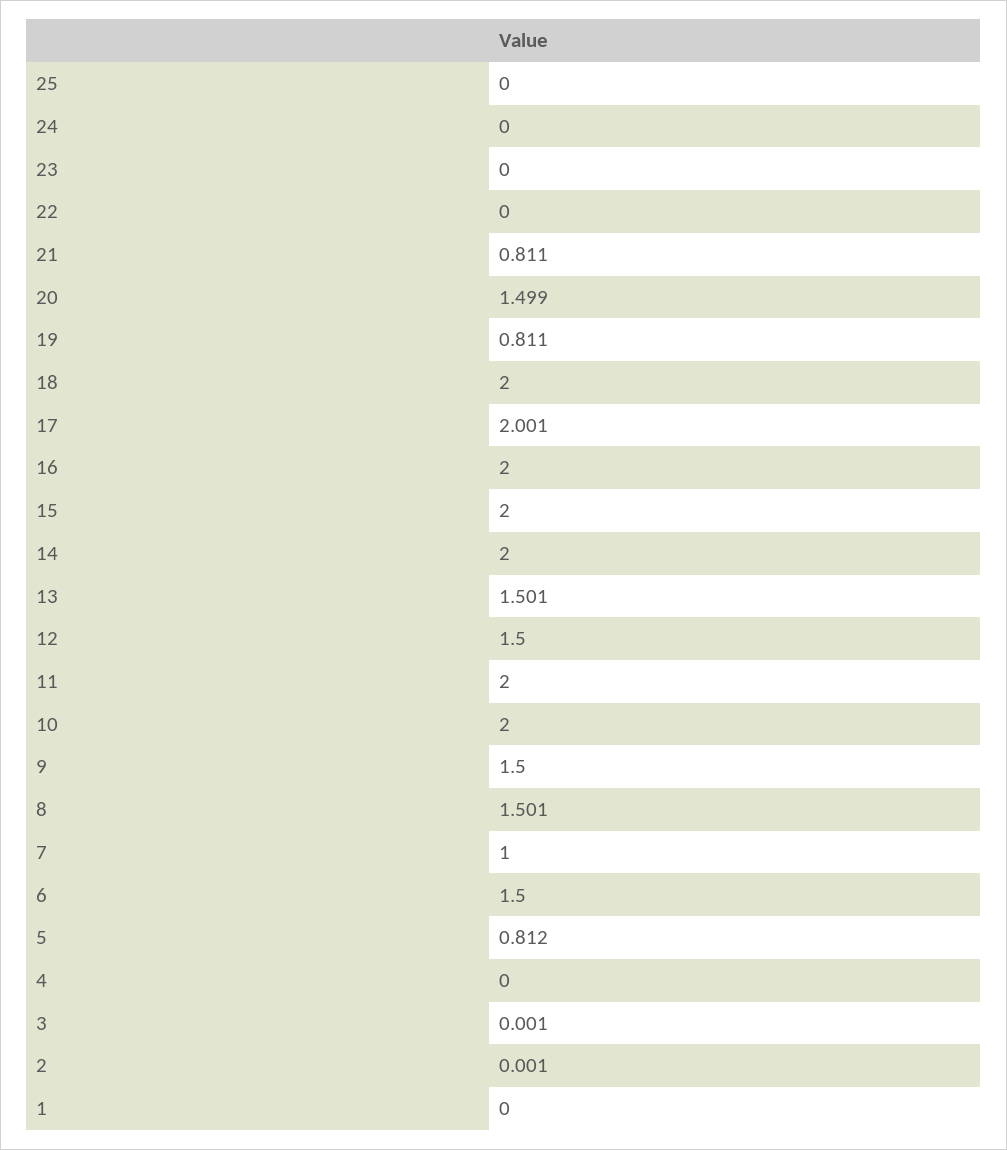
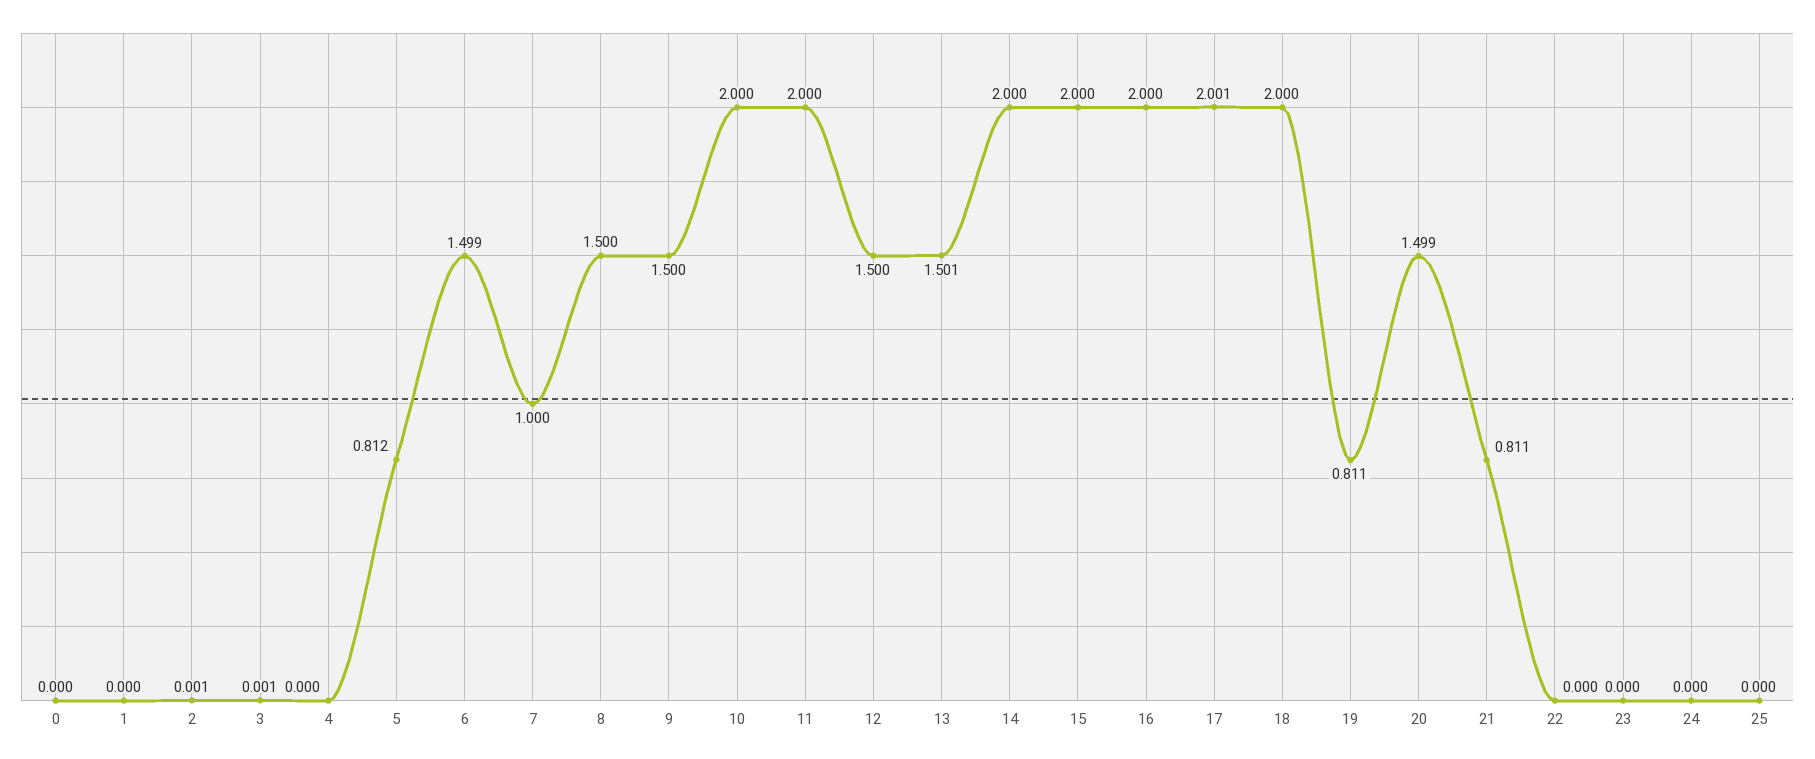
  {
    "25": 0,
    "24": 0,
    "23": 0,
    "22": 0,
    "21": 0.811,
    "20": 1.499,
    "19": 0.811,
    "18": 2,
    "17": 2.001,
    "16": 2,
    "15": 2,
    "14": 2,
    "13": 1.501,
    "12": 1.5,
    "11": 2,
    "10": 2,
    "9": 1.5,
-   "8": 1.501,
+   "8": 1.5,
    "7": 1,
-   "6": 1.5,
+   "6": 1.499,
    "5": 0.812,
    "4": 0,
    "3": 0.001,
    "2": 0.001,
-   "1": 0
+   "1": 0,
+   "0": 0
  }

